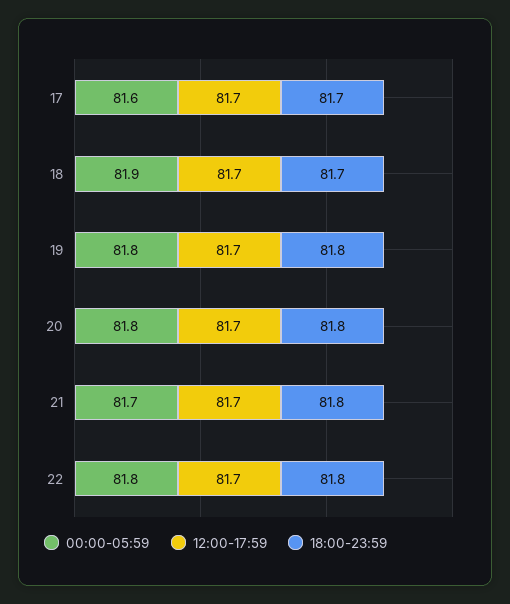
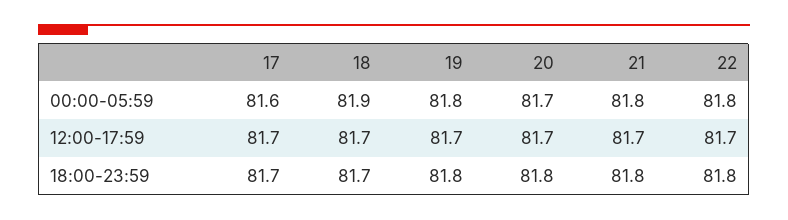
  {
    "00:00-05:59": {
      "17": 81.6,
      "18": 81.9,
      "19": 81.8,
-     "20": 81.8,
+     "20": 81.7,
-     "21": 81.7,
+     "21": 81.8,
      "22": 81.8
    },
    "12:00-17:59": {
      "17": 81.7,
      "18": 81.7,
      "19": 81.7,
      "20": 81.7,
      "21": 81.7,
      "22": 81.7
    },
    "18:00-23:59": {
      "17": 81.7,
      "18": 81.7,
      "19": 81.8,
      "20": 81.8,
      "21": 81.8,
      "22": 81.8
    }
  }

